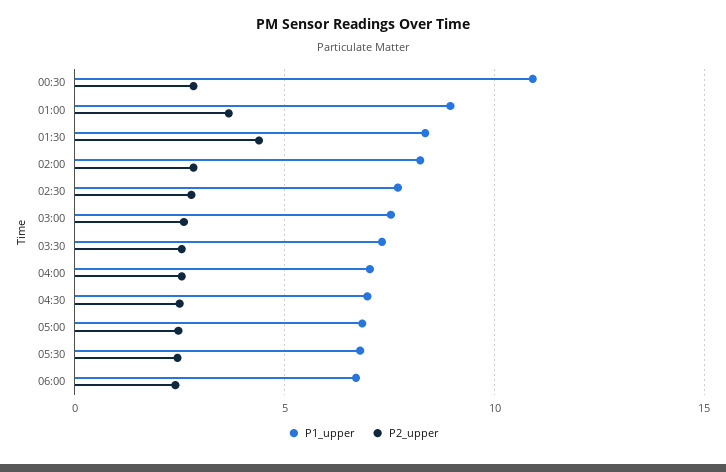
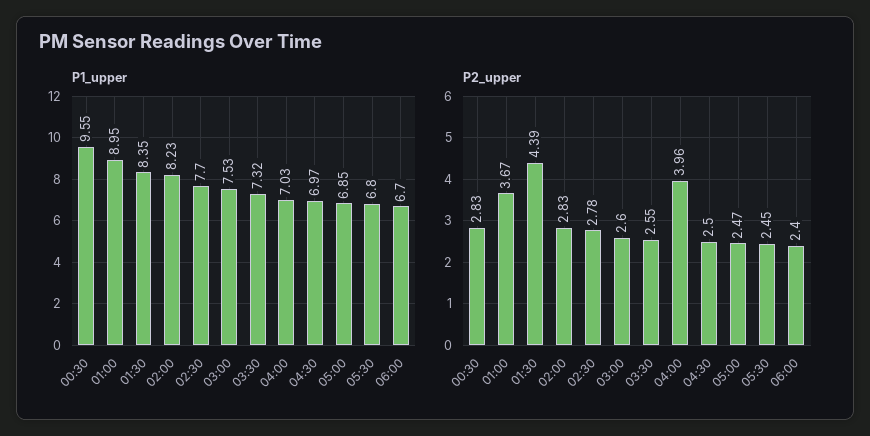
  {
    "P1_upper": {
-     "00:30": 11,
+     "00:30": 9.55,
      "01:00": 8.95,
      "01:30": 8.35,
      "02:00": 8.23,
      "02:30": 7.7,
      "03:00": 7.53,
      "03:30": 7.32,
      "04:00": 7.03,
      "04:30": 6.97,
      "05:00": 6.85,
      "05:30": 6.8,
      "06:00": 6.7
    },
    "P2_upper": {
      "00:30": 2.83,
      "01:00": 3.67,
      "01:30": 4.39,
      "02:00": 2.83,
      "02:30": 2.78,
      "03:00": 2.6,
      "03:30": 2.55,
-     "04:00": 2.5,
+     "04:00": 3.96,
      "04:30": 2.5,
      "05:00": 2.47,
      "05:30": 2.45,
      "06:00": 2.4
    }
  }

